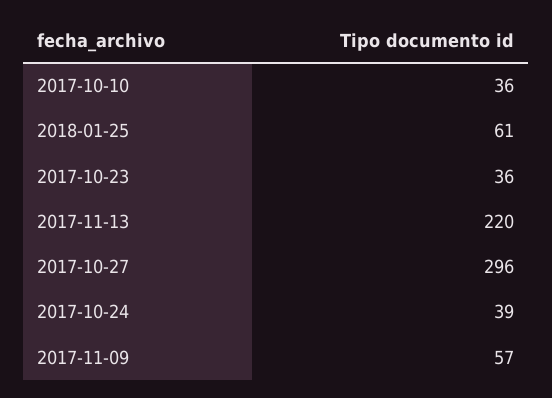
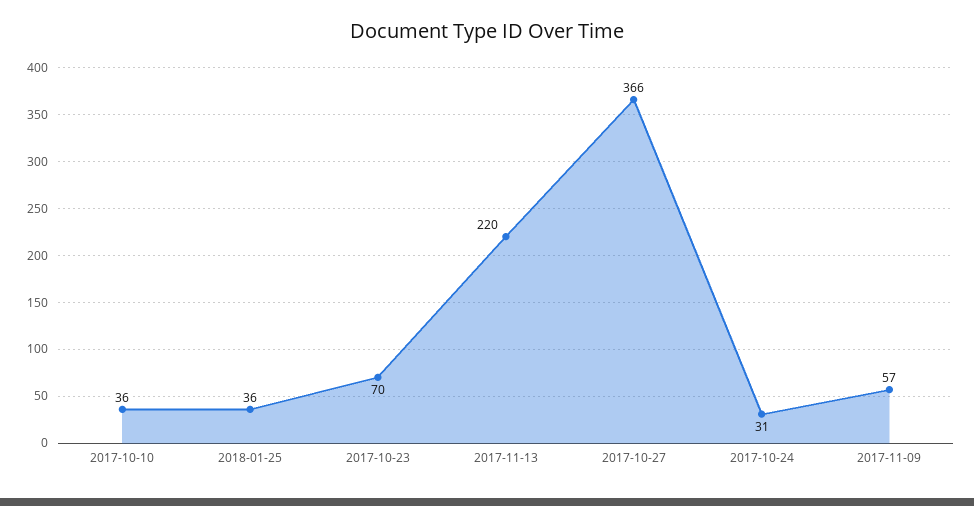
  {
    "2017-10-10": 36,
-   "2018-01-25": 61,
+   "2018-01-25": 36,
-   "2017-10-23": 36,
+   "2017-10-23": 70,
    "2017-11-13": 220,
-   "2017-10-27": 296,
+   "2017-10-27": 366,
-   "2017-10-24": 39,
+   "2017-10-24": 31,
    "2017-11-09": 57
  }

